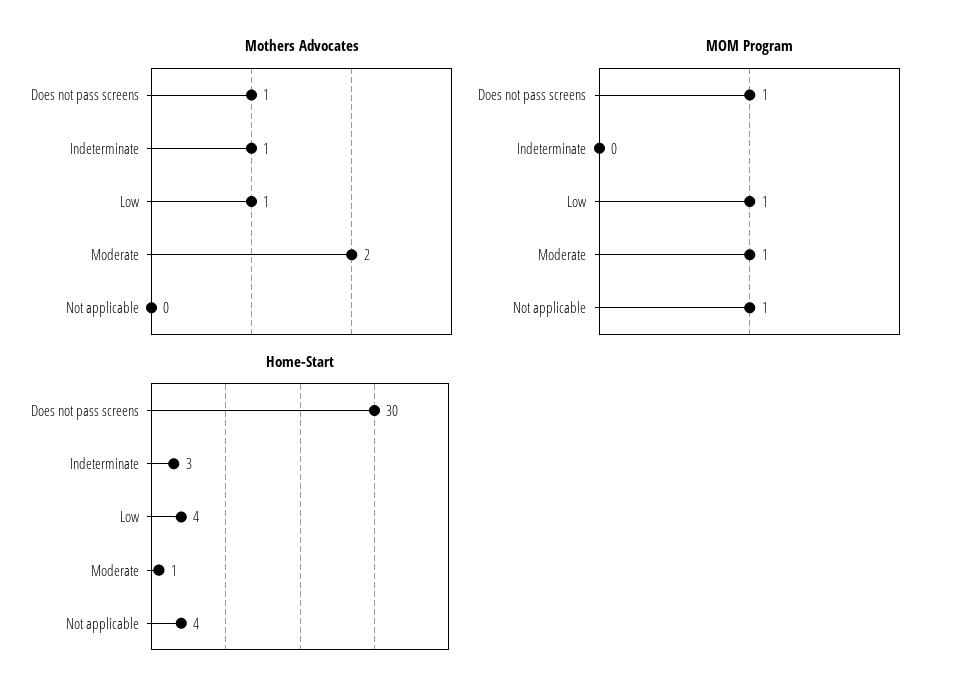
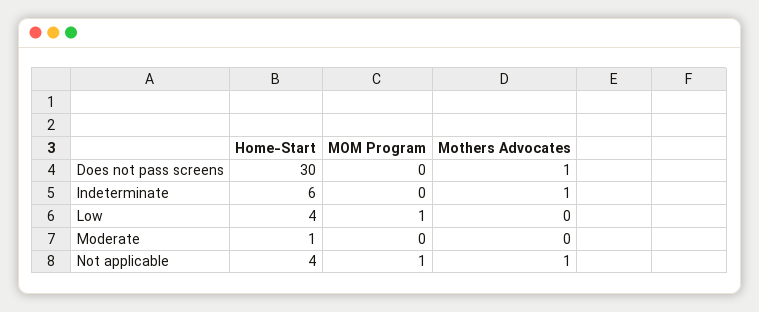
  {
    "Mothers Advocates": {
      "Does not pass screens": 1,
      "Indeterminate": 1,
-     "Low": 1,
+     "Low": 0,
-     "Moderate": 2,
+     "Moderate": 0,
-     "Not applicable": 0
+     "Not applicable": 1
    },
    "MOM Program": {
-     "Does not pass screens": 1,
+     "Does not pass screens": 0,
      "Indeterminate": 0,
      "Low": 1,
-     "Moderate": 1,
+     "Moderate": 0,
      "Not applicable": 1
    },
    "Home-Start": {
      "Does not pass screens": 30,
-     "Indeterminate": 3,
+     "Indeterminate": 6,
      "Low": 4,
      "Moderate": 1,
      "Not applicable": 4
    }
  }

